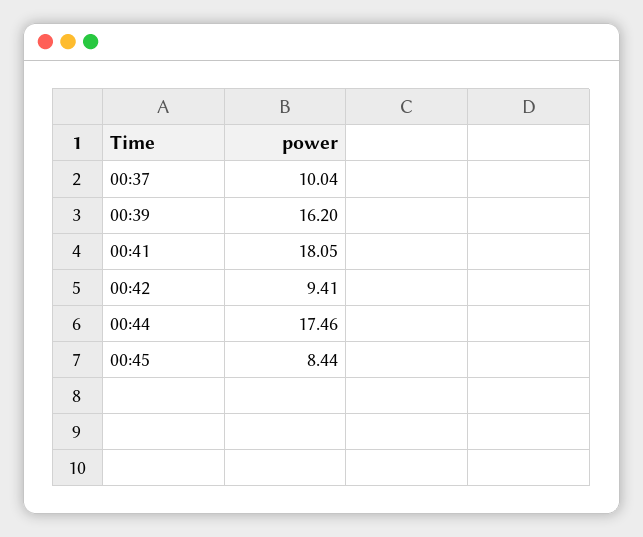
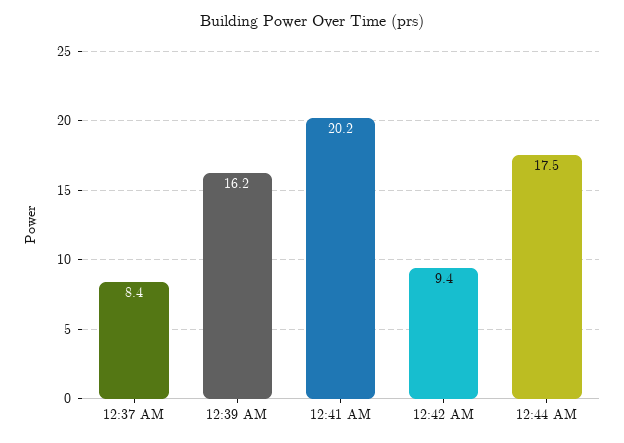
  {
-   "00:37": 10.04,
+   "00:37": 8.4,
    "00:39": 16.2,
-   "00:41": 18.05,
+   "00:41": 20.2,
    "00:42": 9.41,
-   "00:44": 17.46,
+   "00:44": 17.46
-   "00:45": 8.44
  }

